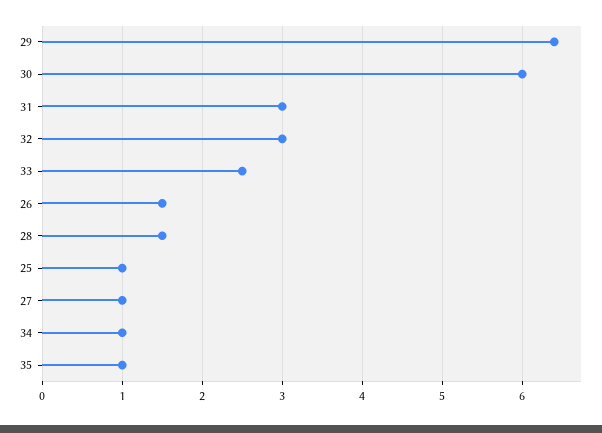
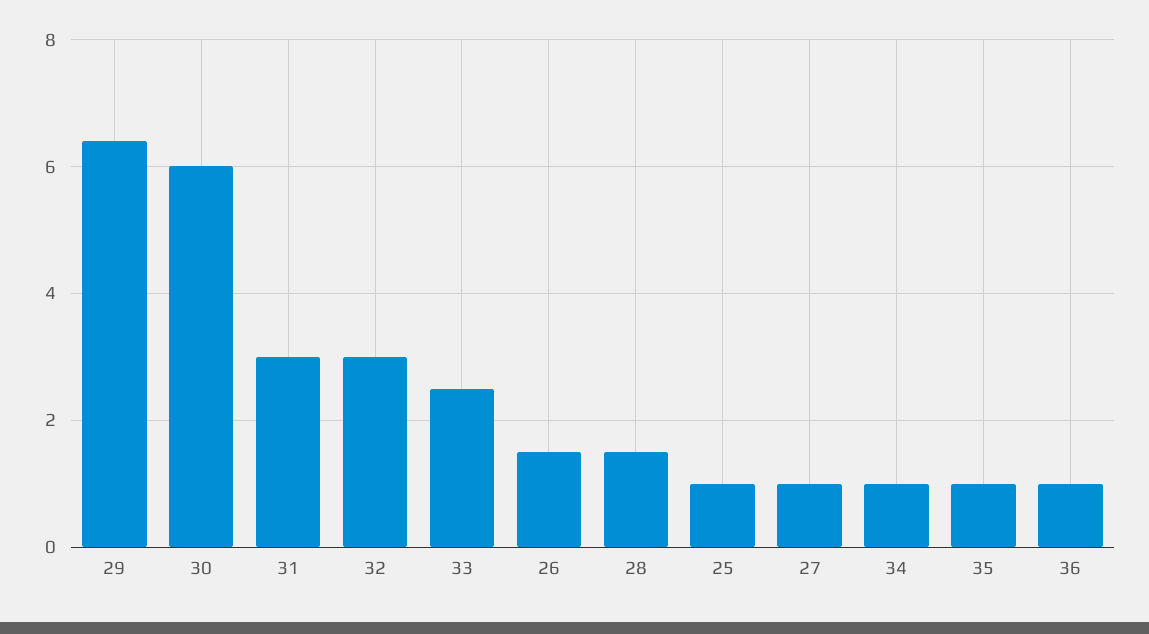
  {
    "29": 6.4,
    "30": 6,
    "31": 3,
    "32": 3,
    "33": 2.5,
    "26": 1.5,
    "28": 1.5,
    "25": 1,
    "27": 1,
    "34": 1,
-   "35": 1
+   "35": 1,
+   "36": 1
  }

